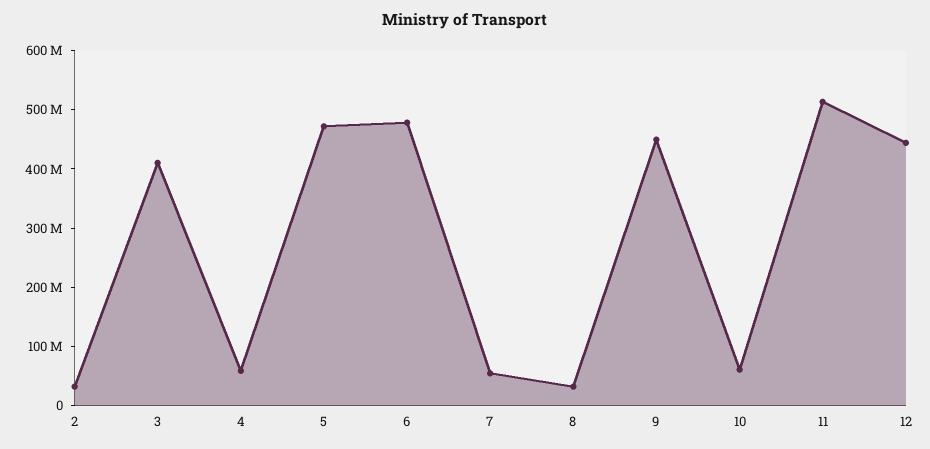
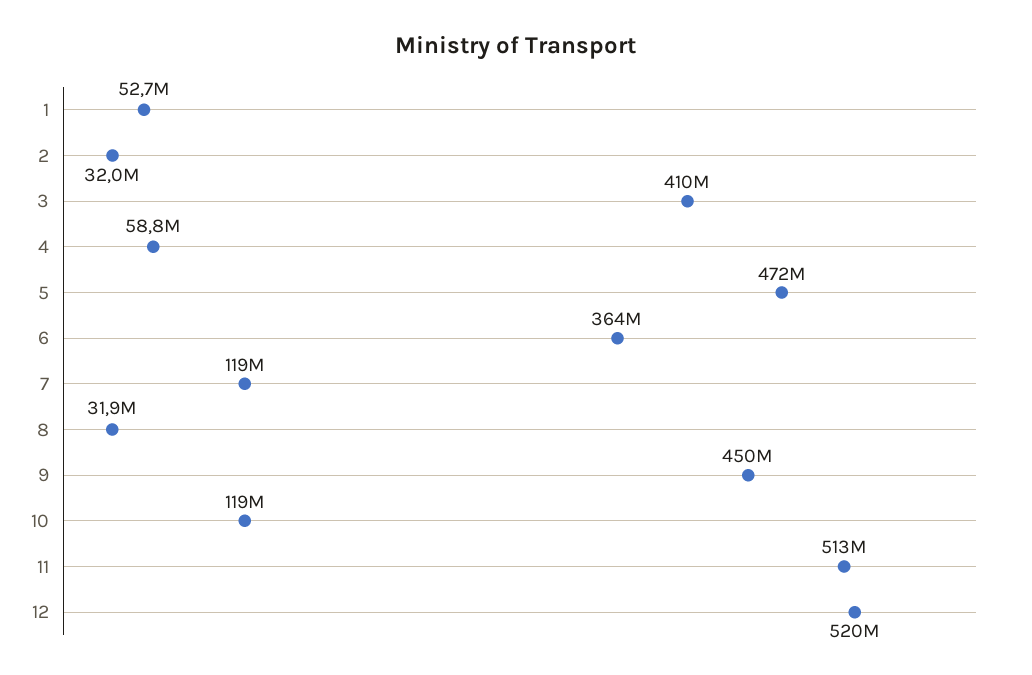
  {
    "2": 32000000,
    "3": 410000000,
    "4": 58800000,
    "5": 472000000,
-   "6": 480000000,
+   "6": 364000000,
-   "7": 60000000,
+   "7": 119000000,
    "8": 31900000,
    "9": 450000000,
-   "10": 60000000,
+   "10": 119000000,
    "11": 513000000,
-   "12": 440000000
+   "12": 520000000,
+   "1": 52700000
  }

